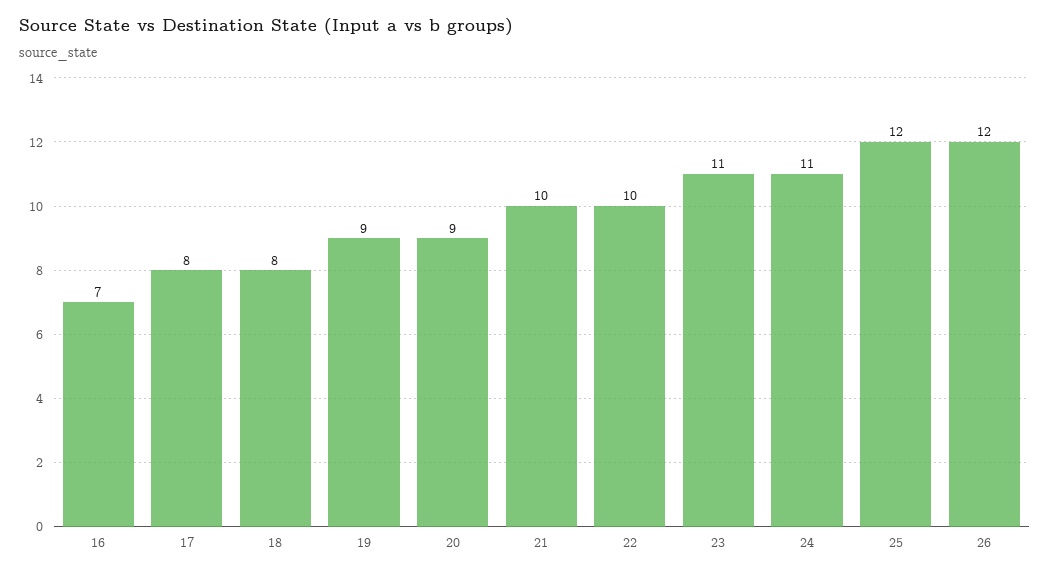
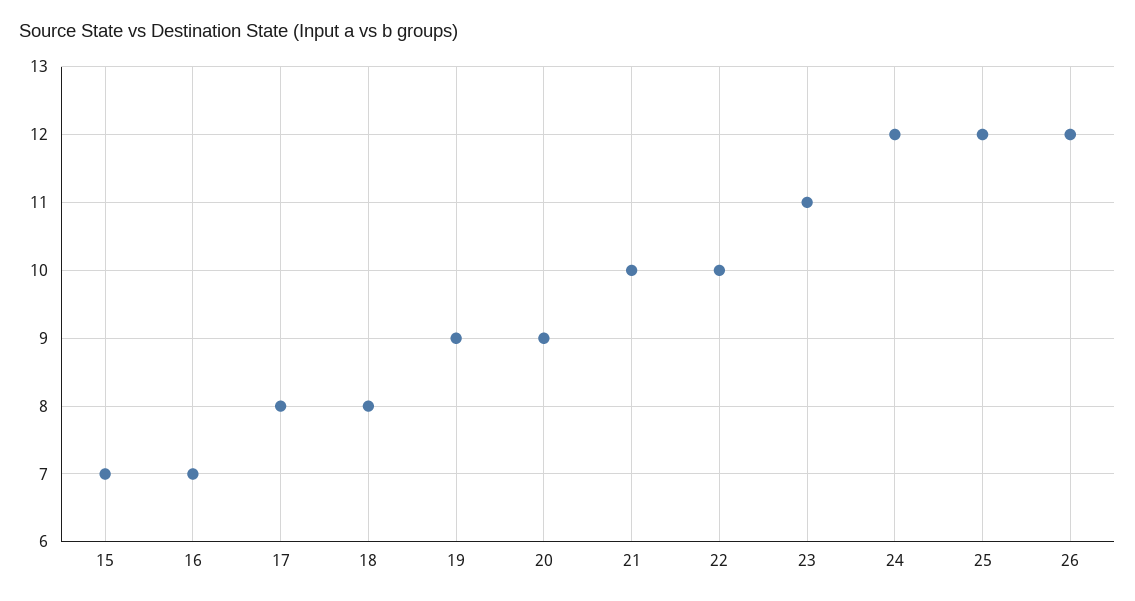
  {
    "16": 7,
    "17": 8,
    "18": 8,
    "19": 9,
    "20": 9,
    "21": 10,
    "22": 10,
    "23": 11,
-   "24": 11,
+   "24": 12,
    "25": 12,
-   "26": 12
+   "26": 12,
+   "15": 7
  }

